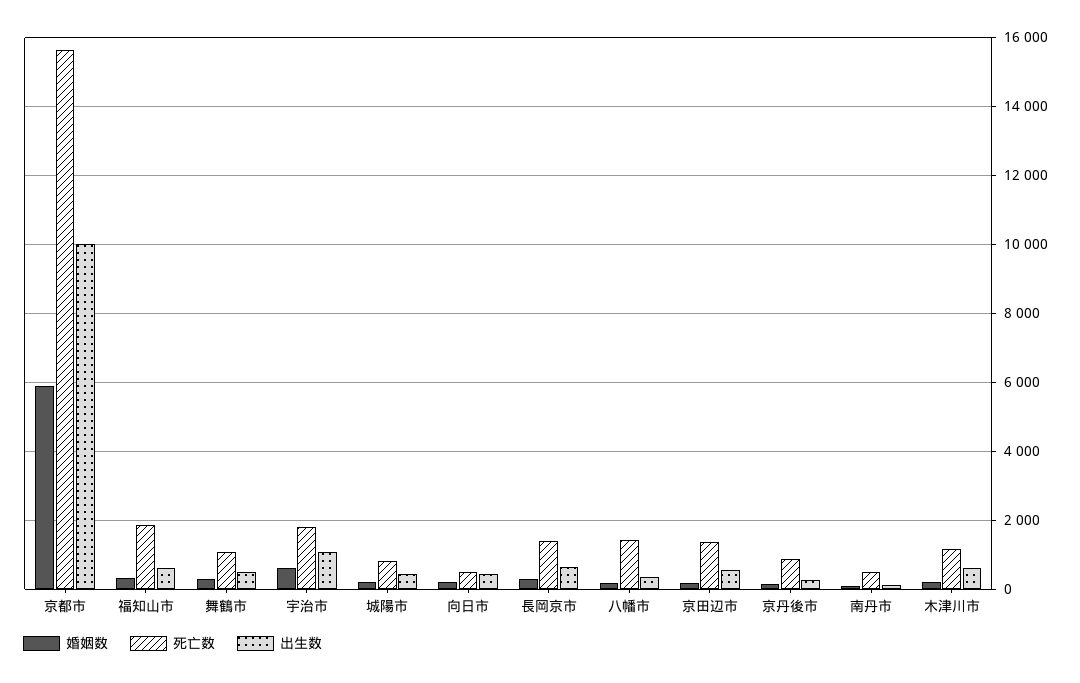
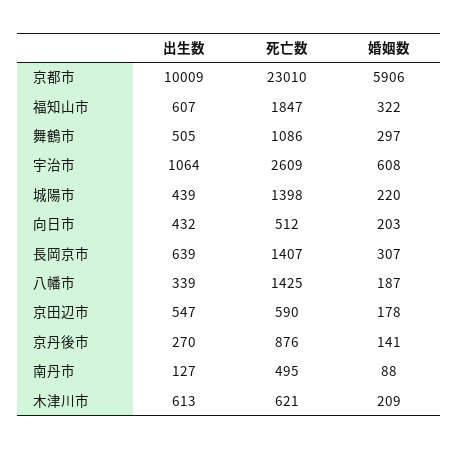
  {
    "婚姻数": {
      "京都市": 5906,
      "福知山市": 322,
      "舞鶴市": 297,
      "宇治市": 608,
      "城陽市": 220,
      "向日市": 203,
      "長岡京市": 307,
      "八幡市": 187,
      "京田辺市": 178,
      "京丹後市": 141,
      "南丹市": 88,
      "木津川市": 209
    },
    "死亡数": {
-     "京都市": 15600,
+     "京都市": 23010,
      "福知山市": 1847,
      "舞鶴市": 1086,
-     "宇治市": 1800,
+     "宇治市": 2609,
-     "城陽市": 800,
+     "城陽市": 1398,
      "向日市": 512,
      "長岡京市": 1407,
      "八幡市": 1425,
-     "京田辺市": 1400,
+     "京田辺市": 590,
      "京丹後市": 876,
      "南丹市": 495,
-     "木津川市": 1200
+     "木津川市": 621
    },
    "出生数": {
      "京都市": 10009,
      "福知山市": 607,
      "舞鶴市": 505,
      "宇治市": 1064,
      "城陽市": 439,
      "向日市": 432,
      "長岡京市": 639,
      "八幡市": 339,
      "京田辺市": 547,
      "京丹後市": 270,
      "南丹市": 127,
      "木津川市": 613
    }
  }

